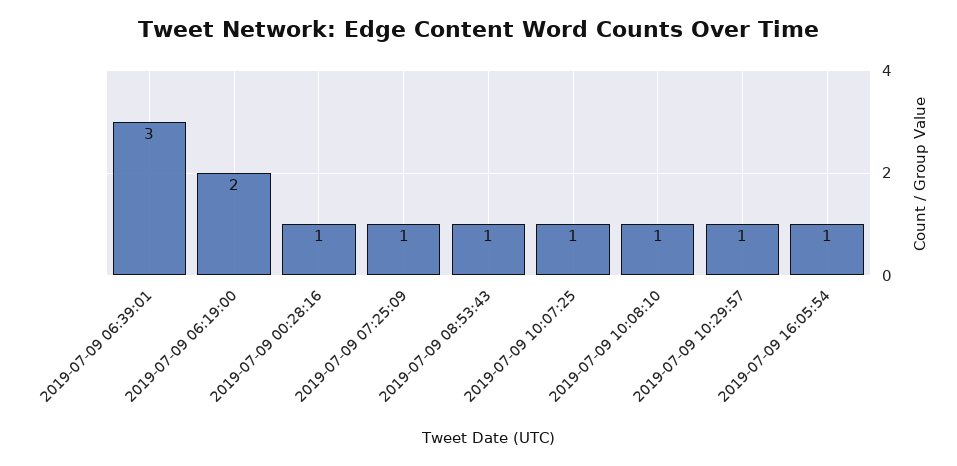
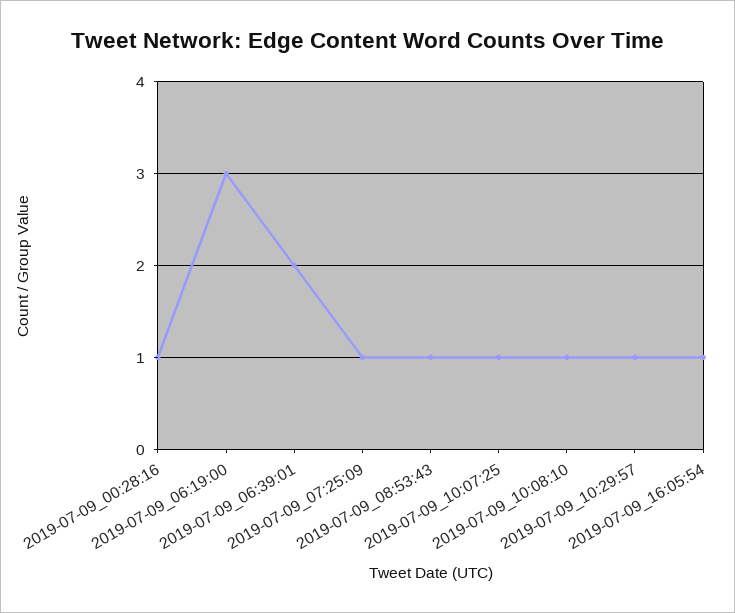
  {
-   "2019-07-09 06:39:01": 3,
+   "2019-07-09 06:39:01": 2,
-   "2019-07-09 06:19:00": 2,
+   "2019-07-09 06:19:00": 3,
    "2019-07-09 00:28:16": 1,
    "2019-07-09 07:25:09": 1,
    "2019-07-09 08:53:43": 1,
    "2019-07-09 10:07:25": 1,
    "2019-07-09 10:08:10": 1,
    "2019-07-09 10:29:57": 1,
    "2019-07-09 16:05:54": 1
  }

